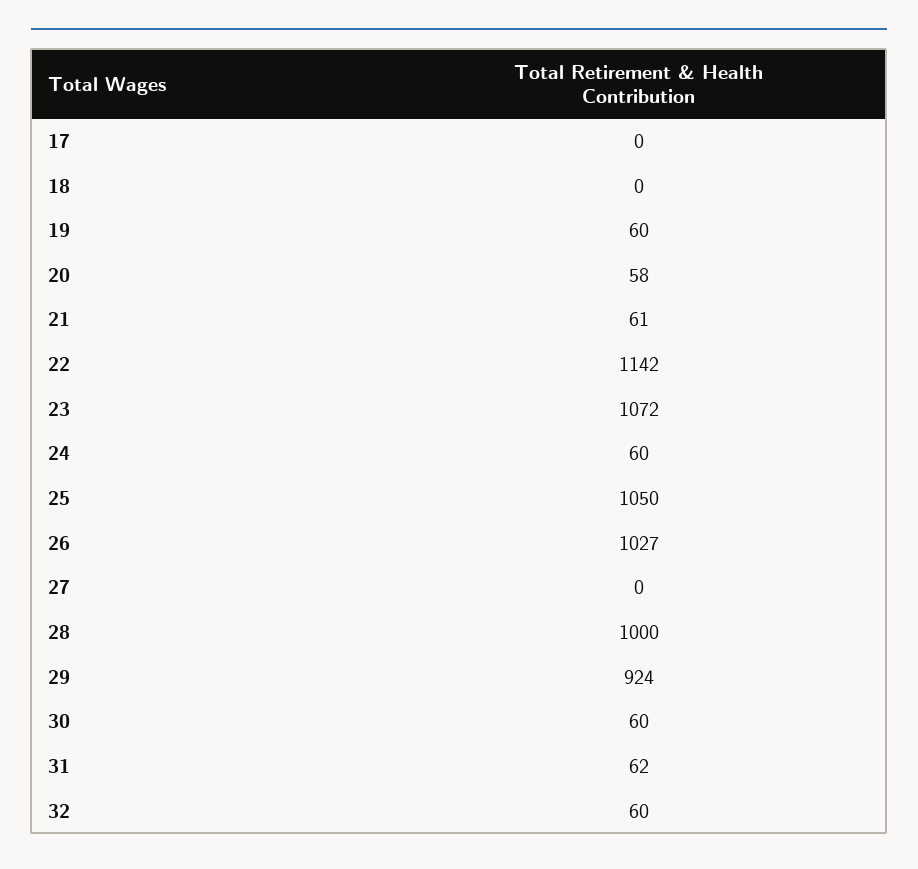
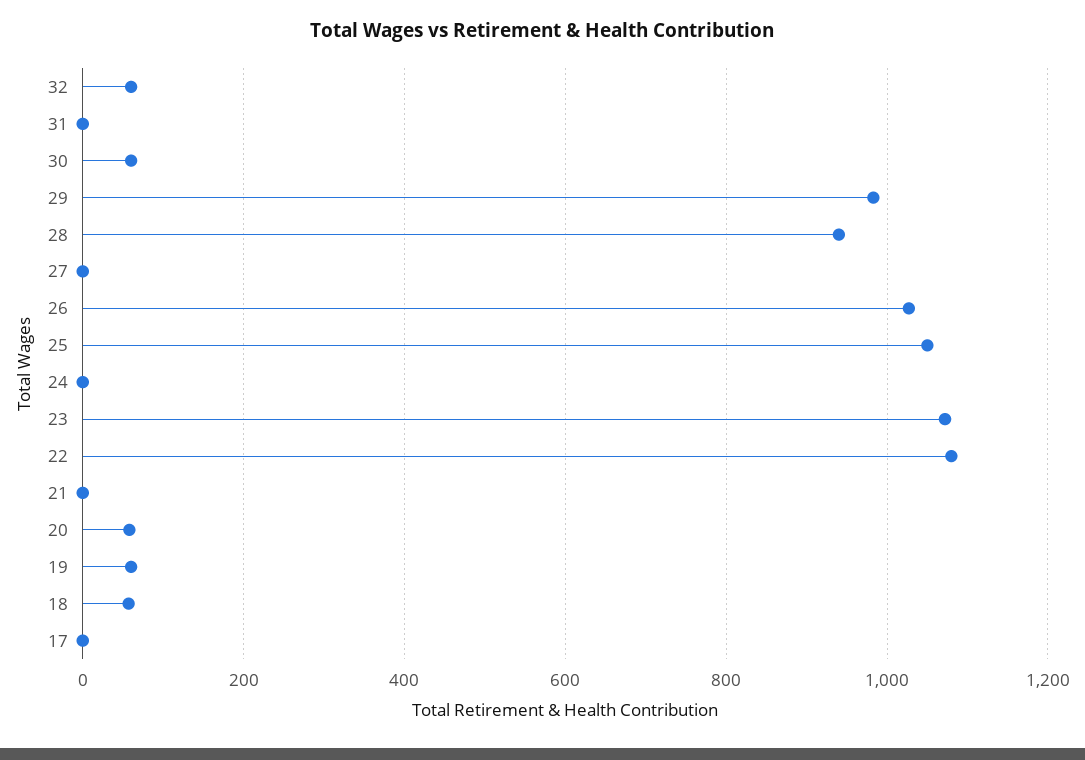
  {
    "17": 0,
-   "18": 0,
+   "18": 60,
    "19": 60,
    "20": 58,
-   "21": 61,
+   "21": 0,
-   "22": 1142,
+   "22": 1080,
    "23": 1072,
-   "24": 60,
+   "24": 0,
    "25": 1050,
    "26": 1027,
    "27": 0,
-   "28": 1000,
+   "28": 940,
-   "29": 924,
+   "29": 980,
    "30": 60,
-   "31": 62,
+   "31": 0,
    "32": 60
  }

